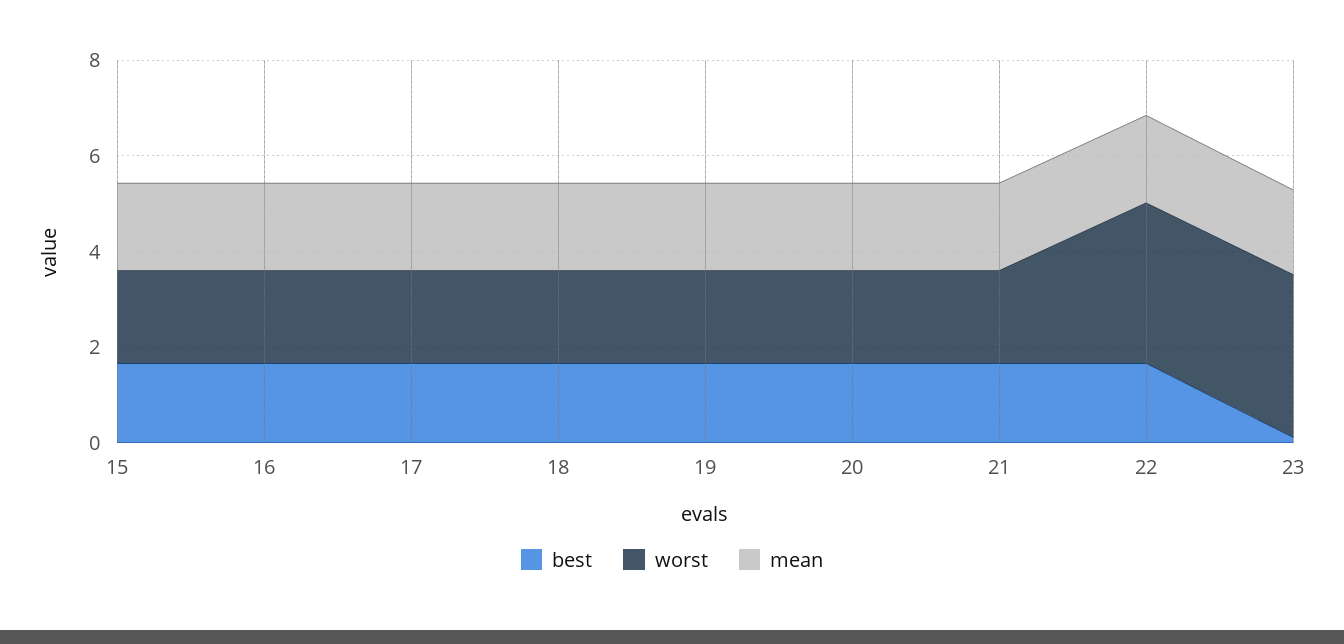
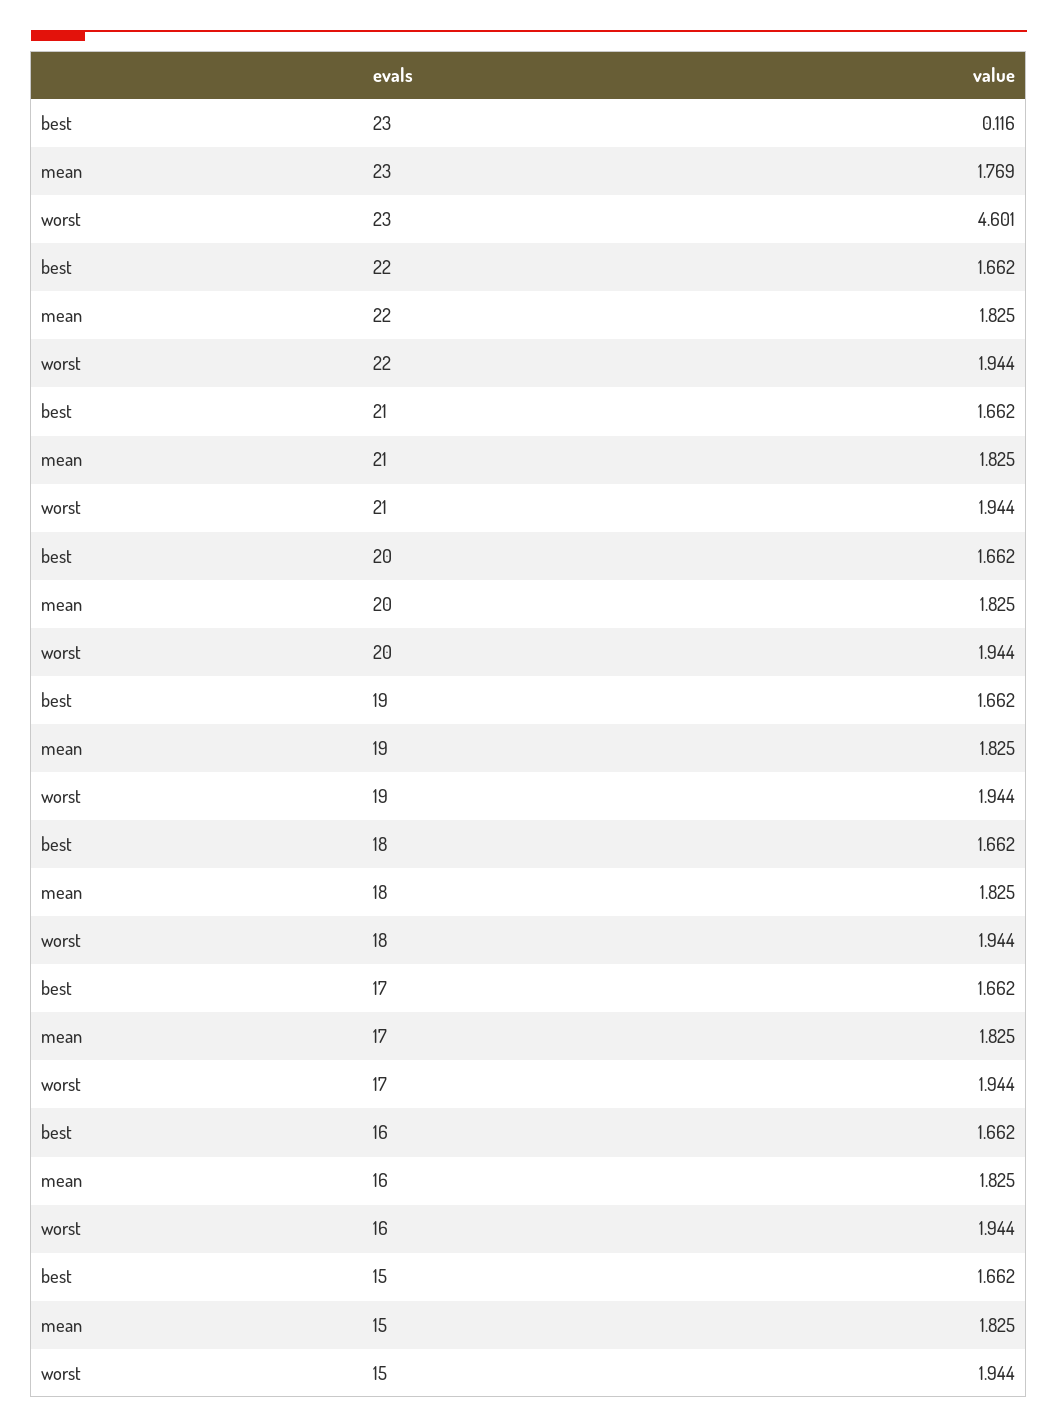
  {
    "best": {
      "15": 1.662,
      "16": 1.662,
      "17": 1.662,
      "18": 1.662,
      "19": 1.662,
      "20": 1.662,
      "21": 1.662,
      "22": 1.662,
      "23": 0.116
    },
    "worst": {
      "15": 1.944,
      "16": 1.944,
      "17": 1.944,
      "18": 1.944,
      "19": 1.944,
      "20": 1.944,
      "21": 1.944,
-     "22": 3.5,
+     "22": 1.944,
-     "23": 3.5
+     "23": 4.601
    },
    "mean": {
      "15": 1.825,
      "16": 1.825,
      "17": 1.825,
      "18": 1.825,
      "19": 1.825,
      "20": 1.825,
      "21": 1.825,
      "22": 1.825,
      "23": 1.769
    }
  }

